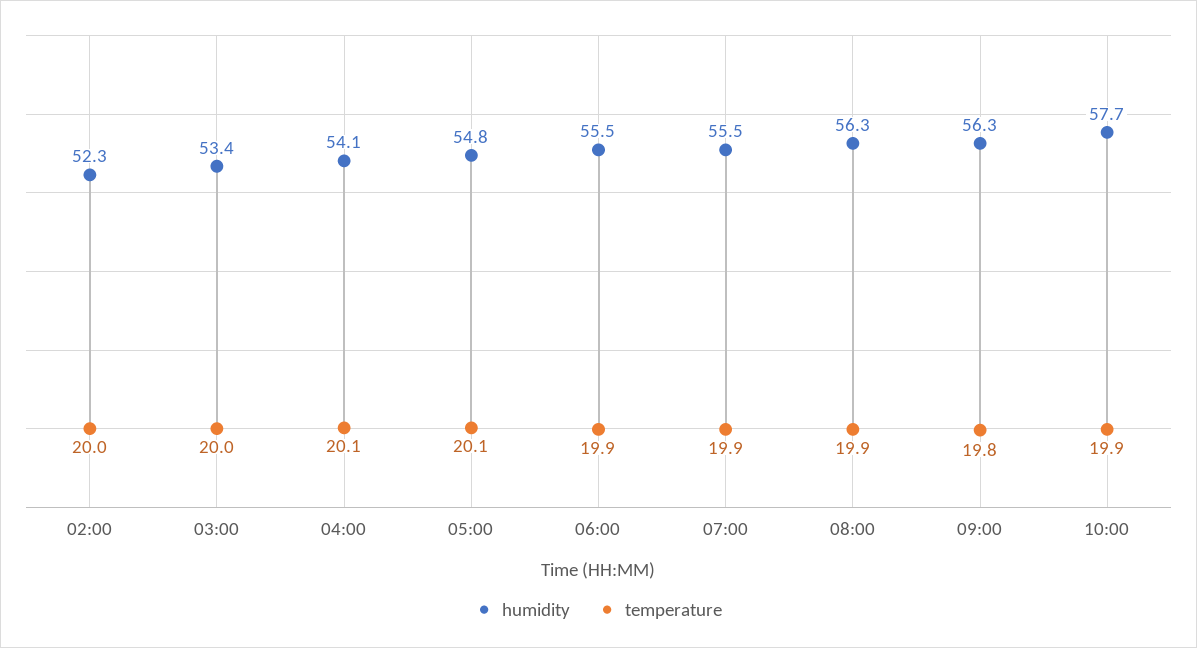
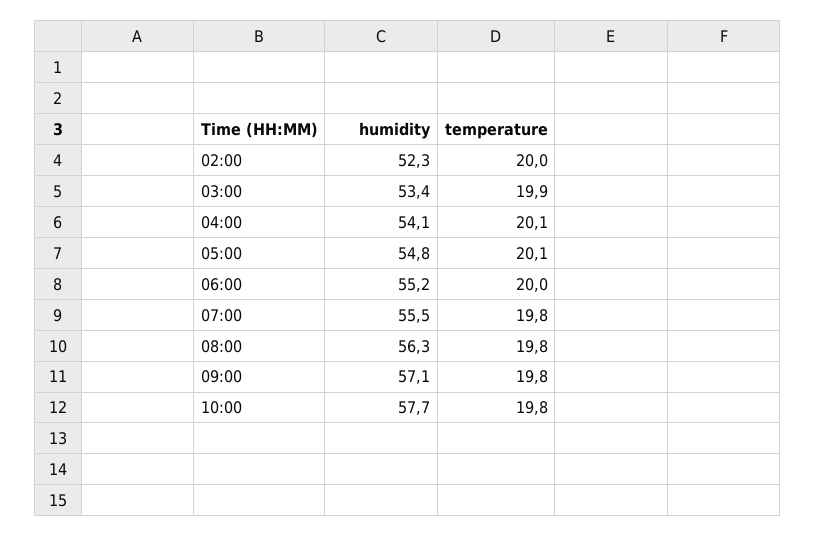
  {
    "humidity": {
      "02:00": 52.3,
      "03:00": 53.4,
      "04:00": 54.1,
      "05:00": 54.8,
-     "06:00": 55.5,
+     "06:00": 55.2,
      "07:00": 55.5,
      "08:00": 56.3,
-     "09:00": 56.3,
+     "09:00": 57.1,
      "10:00": 57.7
    },
    "temperature": {
      "02:00": 20,
-     "03:00": 20,
+     "03:00": 19.9,
      "04:00": 20.1,
      "05:00": 20.1,
-     "06:00": 19.9,
+     "06:00": 20,
-     "07:00": 19.9,
+     "07:00": 19.8,
-     "08:00": 19.9,
+     "08:00": 19.8,
      "09:00": 19.8,
-     "10:00": 19.9
+     "10:00": 19.8
    }
  }

